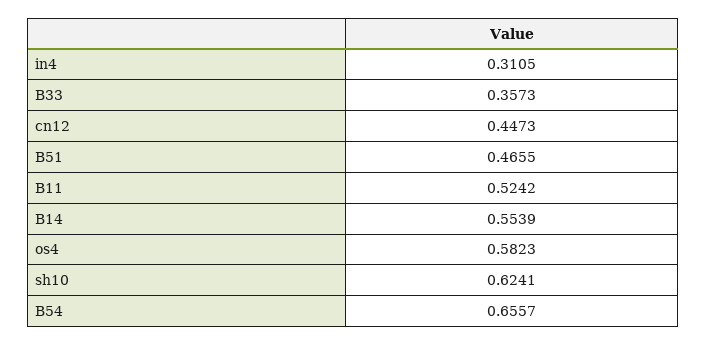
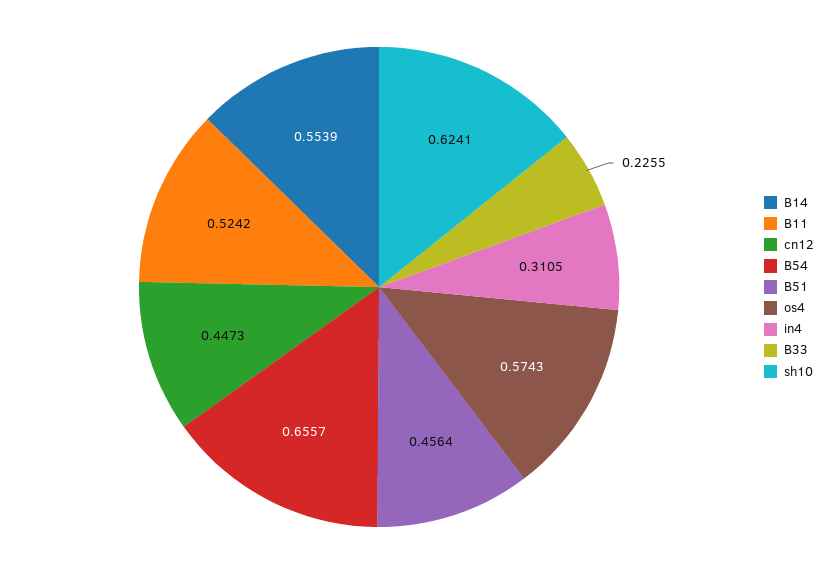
  {
    "in4": 0.3105,
-   "B33": 0.3573,
+   "B33": 0.2255,
    "cn12": 0.4473,
-   "B51": 0.4655,
+   "B51": 0.4564,
    "B11": 0.5242,
    "B14": 0.5539,
-   "os4": 0.5823,
+   "os4": 0.5743,
    "sh10": 0.6241,
    "B54": 0.6557
  }

